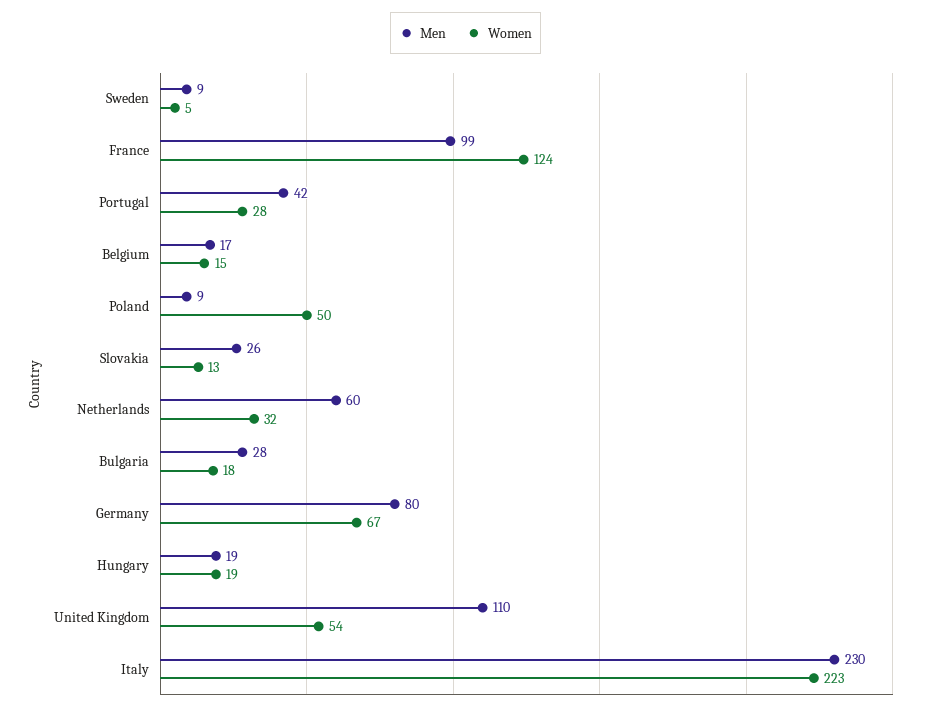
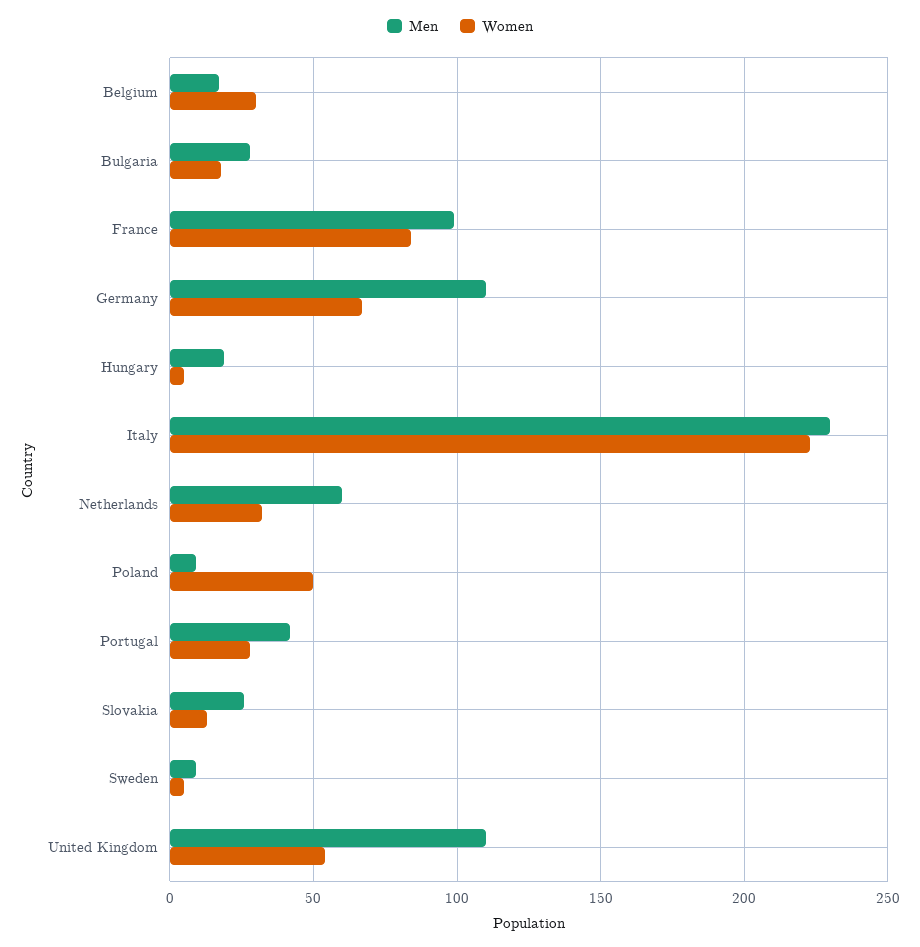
  {
    "Men": {
      "Sweden": 9,
      "France": 99,
      "Portugal": 42,
      "Belgium": 17,
      "Poland": 9,
      "Slovakia": 26,
      "Netherlands": 60,
      "Bulgaria": 28,
-     "Germany": 80,
+     "Germany": 110,
      "Hungary": 19,
      "United Kingdom": 110,
      "Italy": 230
    },
    "Women": {
      "Sweden": 5,
-     "France": 124,
+     "France": 85,
      "Portugal": 28,
-     "Belgium": 15,
+     "Belgium": 30,
      "Poland": 50,
      "Slovakia": 13,
      "Netherlands": 32,
      "Bulgaria": 18,
      "Germany": 67,
-     "Hungary": 19,
+     "Hungary": 5,
      "United Kingdom": 54,
      "Italy": 223
    }
  }

